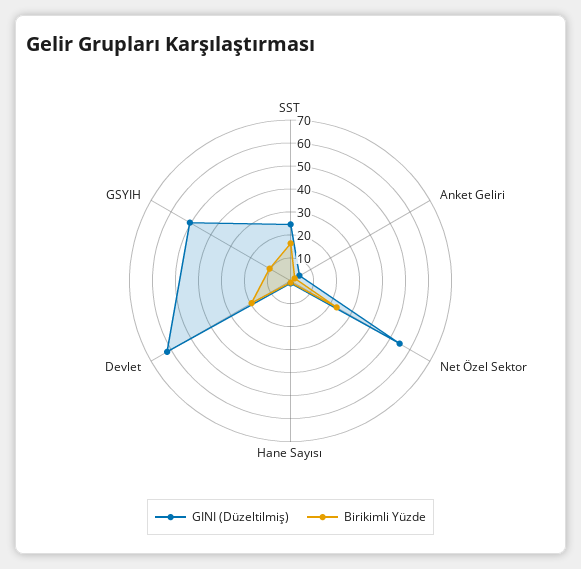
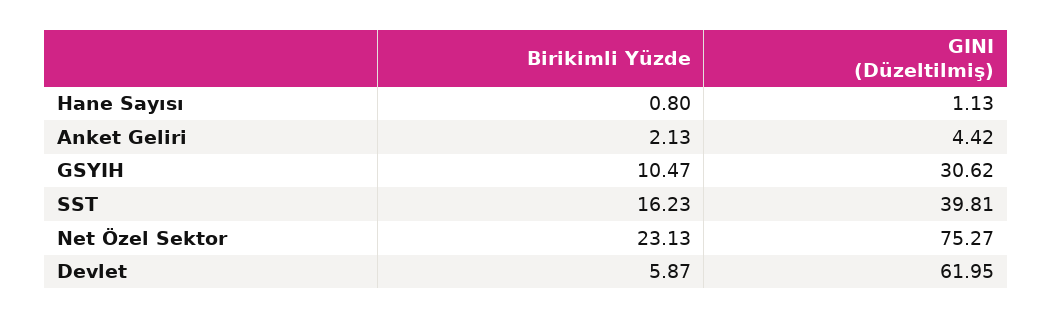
  {
    "GINI (Düzeltilmiş)": {
-     "SST": 25,
+     "SST": 39.81,
      "Anket Geliri": 4.42,
-     "Net Özel Sektor": 55,
+     "Net Özel Sektor": 75.27,
      "Hane Sayısı": 1.13,
      "Devlet": 61.95,
-     "GSYIH": 50
+     "GSYIH": 30.62
    },
    "Birikimli Yüzde": {
      "SST": 16.23,
      "Anket Geliri": 2.13,
      "Net Özel Sektor": 23.13,
      "Hane Sayısı": 0.8,
-     "Devlet": 20,
+     "Devlet": 5.87,
      "GSYIH": 10.47
    }
  }

